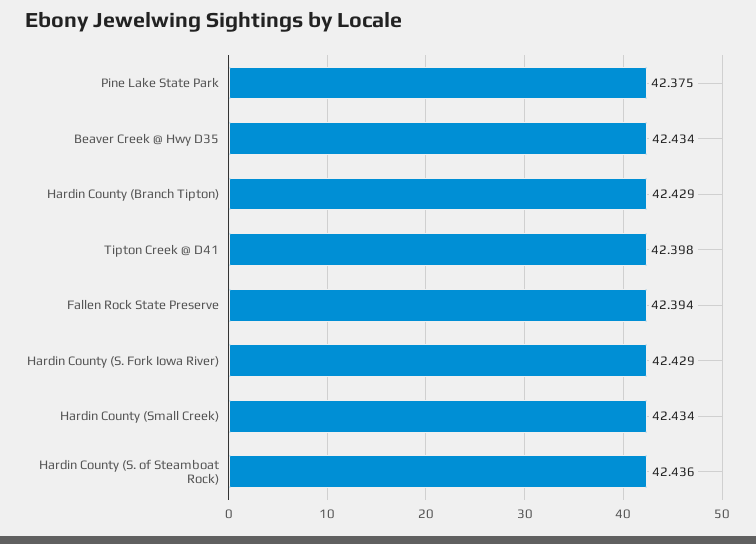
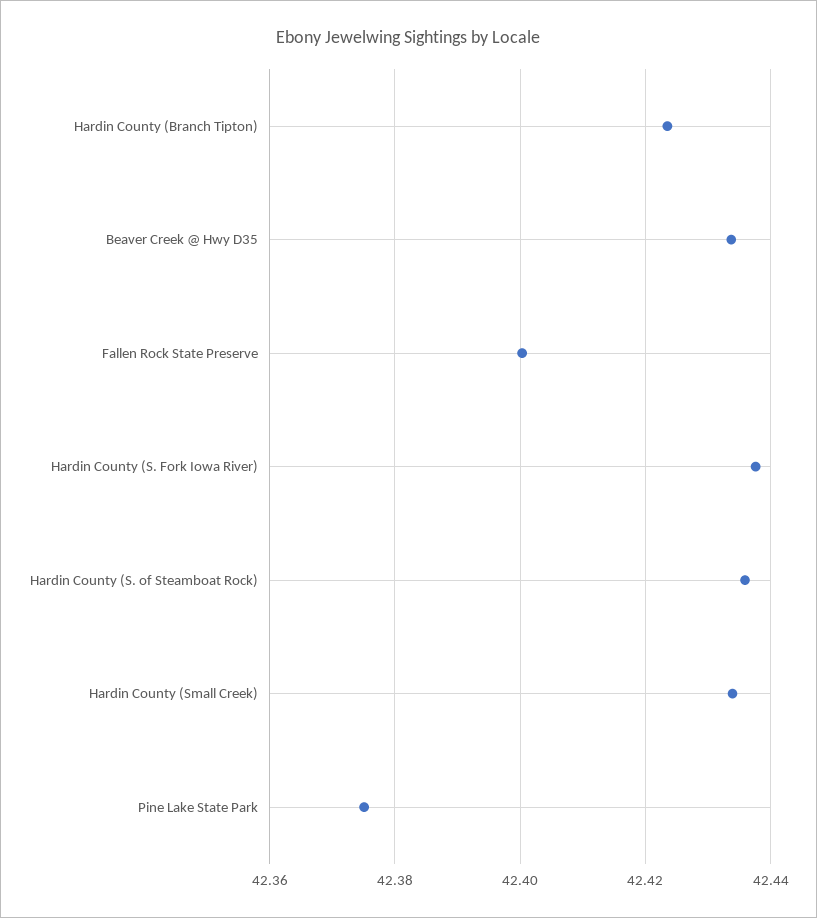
  {
    "Pine Lake State Park": 42.375,
    "Beaver Creek @ Hwy D35": 42.434,
-   "Hardin County (Branch Tipton)": 42.429,
+   "Hardin County (Branch Tipton)": 42.424,
-   "Tipton Creek @ D41": 42.398,
-   "Fallen Rock State Preserve": 42.394,
+   "Fallen Rock State Preserve": 42.4,
-   "Hardin County (S. Fork Iowa River)": 42.429,
+   "Hardin County (S. Fork Iowa River)": 42.438,
    "Hardin County (Small Creek)": 42.434,
    "Hardin County (S. of Steamboat Rock)": 42.436
  }

